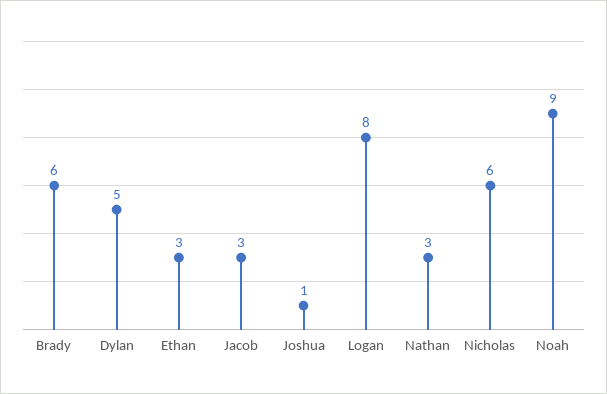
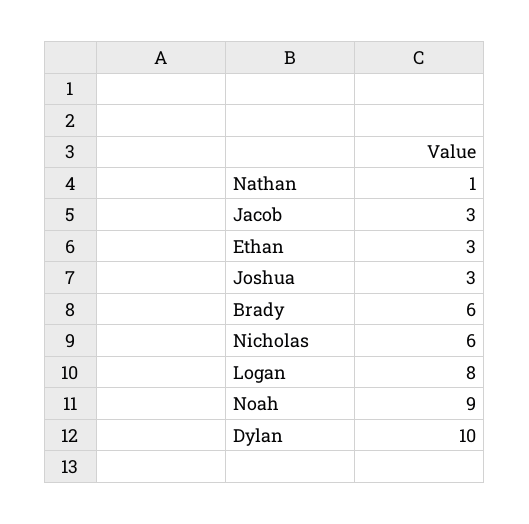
  {
    "Brady": 6,
-   "Dylan": 5,
+   "Dylan": 10,
    "Ethan": 3,
    "Jacob": 3,
-   "Joshua": 1,
+   "Joshua": 3,
    "Logan": 8,
-   "Nathan": 3,
+   "Nathan": 1,
    "Nicholas": 6,
    "Noah": 9
  }

